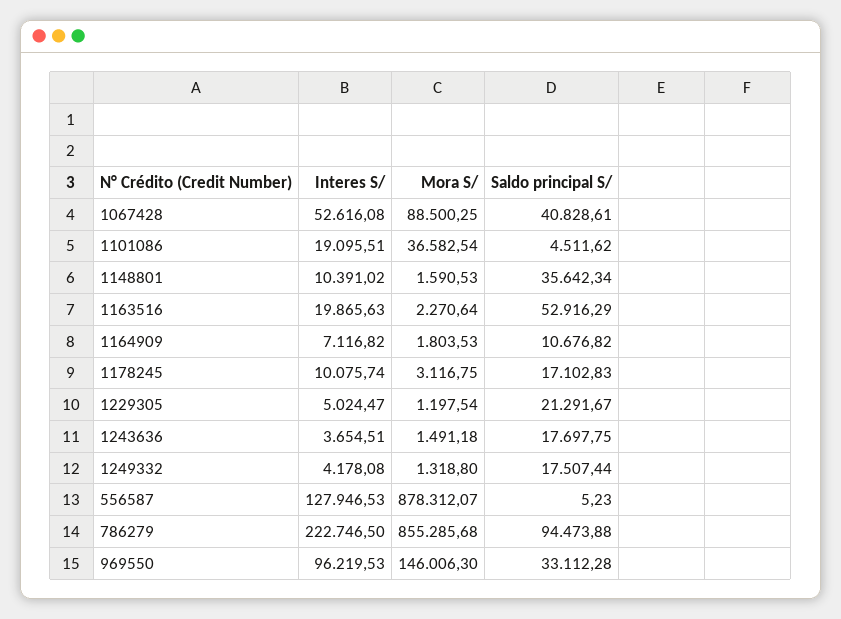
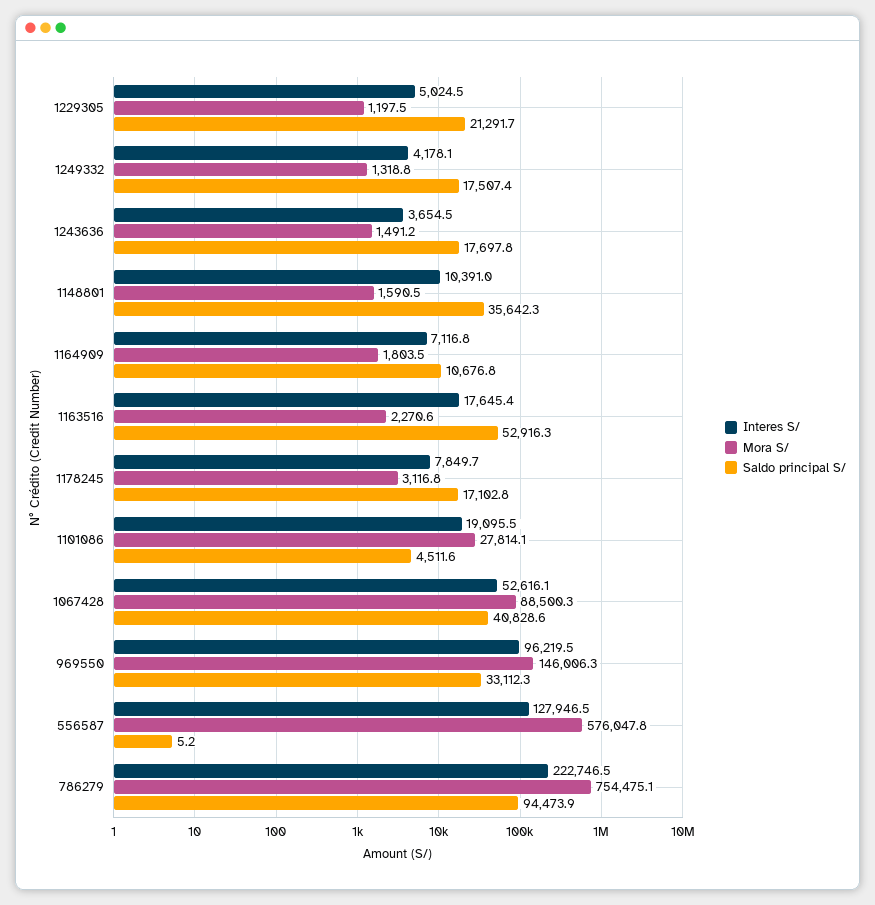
  {
    "Interes S/": {
      "1067428": 52616.08,
      "1101086": 19095.51,
      "1148801": 10391.02,
-     "1163516": 19865.63,
+     "1163516": 17645.4,
      "1164909": 7116.82,
-     "1178245": 10075.74,
+     "1178245": 7849.7,
      "1229305": 5024.47,
      "1243636": 3654.51,
      "1249332": 4178.08,
      "556587": 127946.53,
      "786279": 222746.5,
      "969550": 96219.53
    },
    "Mora S/": {
      "1067428": 88500.25,
-     "1101086": 36582.54,
+     "1101086": 27814.1,
      "1148801": 1590.53,
      "1163516": 2270.64,
      "1164909": 1803.53,
      "1178245": 3116.75,
      "1229305": 1197.54,
      "1243636": 1491.18,
      "1249332": 1318.8,
-     "556587": 878312.07,
+     "556587": 576047.8,
-     "786279": 855285.68,
+     "786279": 754475.1,
      "969550": 146006.3
    },
    "Saldo principal S/": {
      "1067428": 40828.61,
      "1101086": 4511.62,
      "1148801": 35642.34,
      "1163516": 52916.29,
      "1164909": 10676.82,
      "1178245": 17102.83,
      "1229305": 21291.67,
      "1243636": 17697.75,
      "1249332": 17507.44,
      "556587": 5.23,
      "786279": 94473.88,
      "969550": 33112.28
    }
  }

